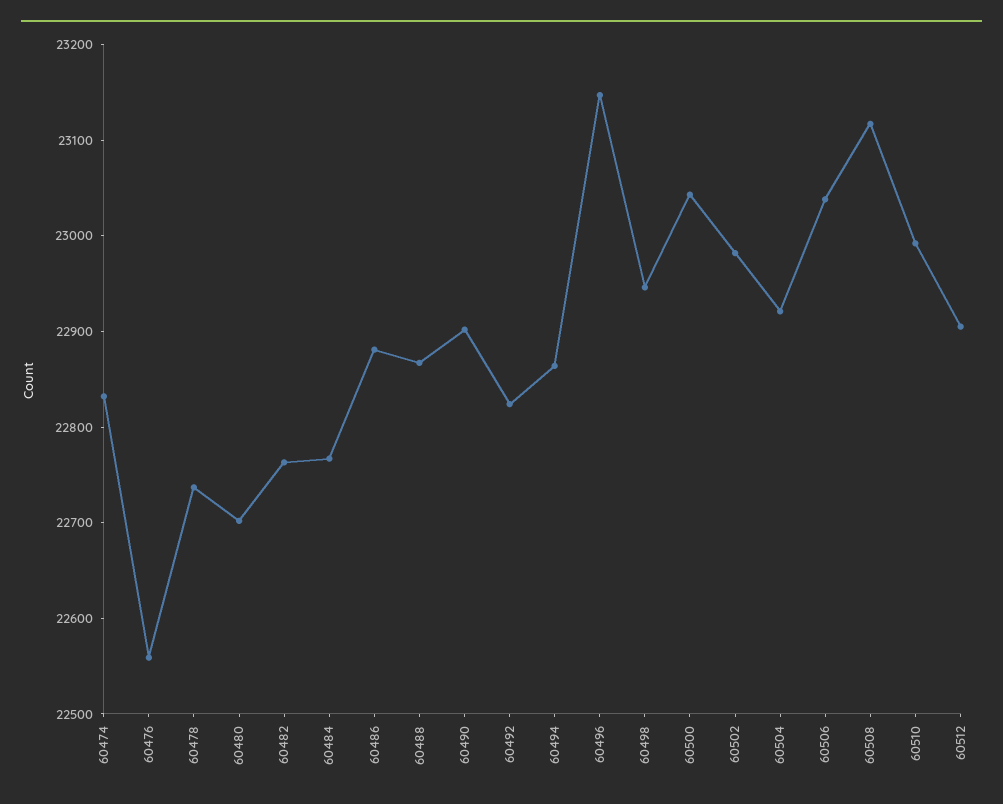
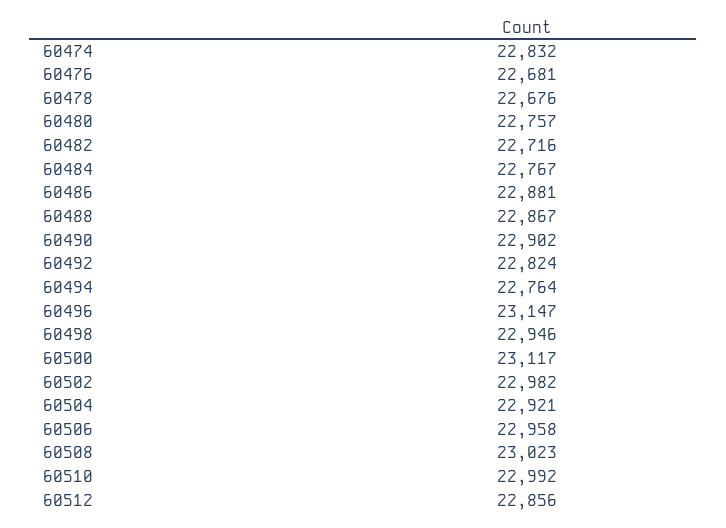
  {
    "60474": 22832,
-   "60476": 22560,
+   "60476": 22681,
-   "60478": 22740,
+   "60478": 22676,
-   "60480": 22700,
+   "60480": 22757,
-   "60482": 22760,
+   "60482": 22716,
    "60484": 22767,
    "60486": 22881,
    "60488": 22867,
    "60490": 22902,
    "60492": 22824,
-   "60494": 22860,
+   "60494": 22764,
    "60496": 23147,
    "60498": 22946,
-   "60500": 23040,
+   "60500": 23117,
    "60502": 22982,
    "60504": 22921,
-   "60506": 23040,
+   "60506": 22958,
-   "60508": 23120,
+   "60508": 23023,
    "60510": 22992,
-   "60512": 22900
+   "60512": 22856
  }

